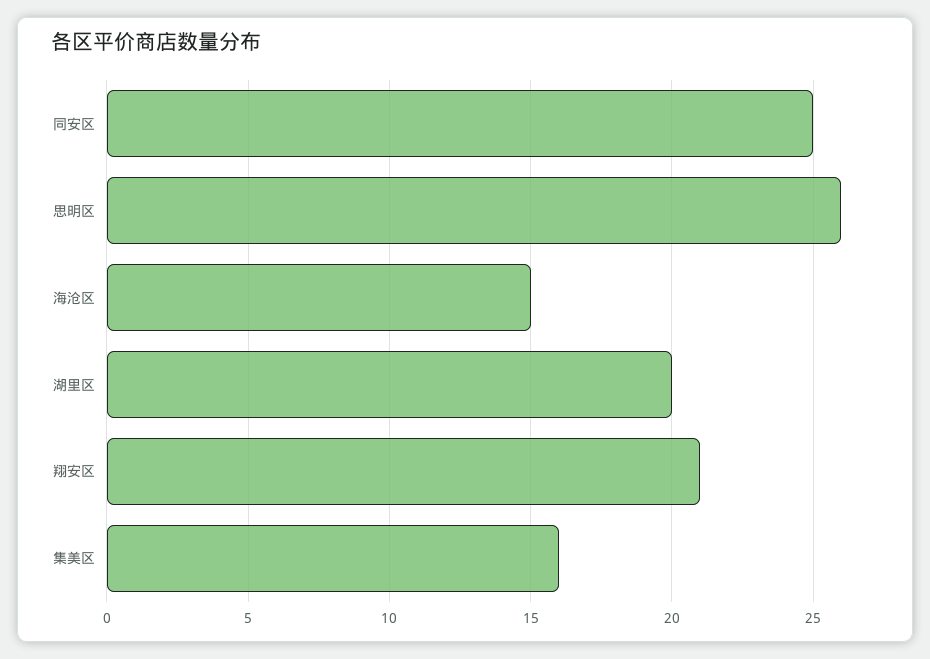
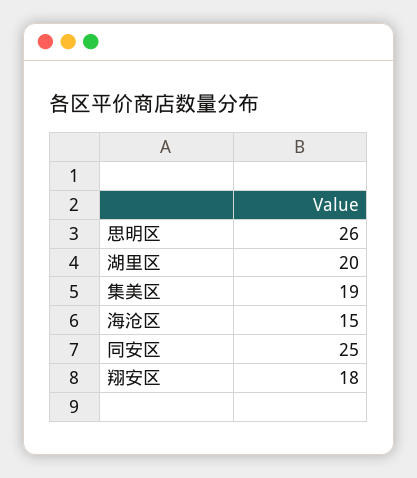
  {
    "同安区": 25,
    "思明区": 26,
    "海沧区": 15,
    "湖里区": 20,
-   "翔安区": 21,
+   "翔安区": 18,
-   "集美区": 16
+   "集美区": 19
  }

